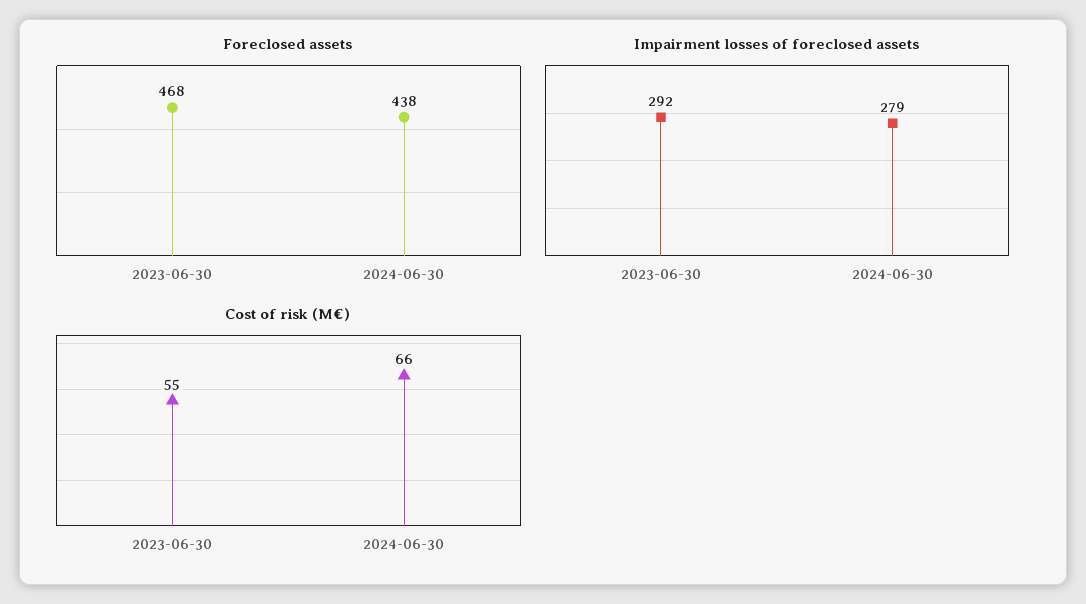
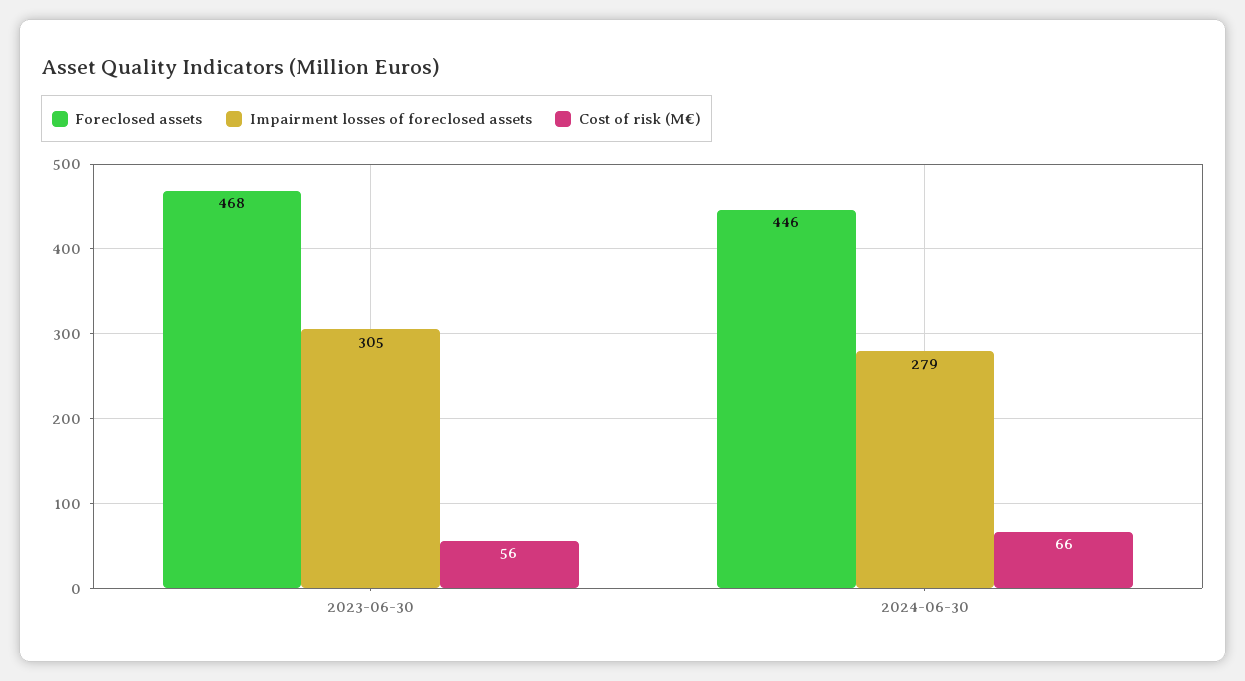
  {
    "Foreclosed assets": {
      "2023-06-30": 468,
-     "2024-06-30": 438
+     "2024-06-30": 446
    },
    "Impairment losses of foreclosed assets": {
-     "2023-06-30": 292,
+     "2023-06-30": 305,
      "2024-06-30": 279
    },
    "Cost of risk (M€)": {
-     "2023-06-30": 55,
+     "2023-06-30": 56,
      "2024-06-30": 66
    }
  }

